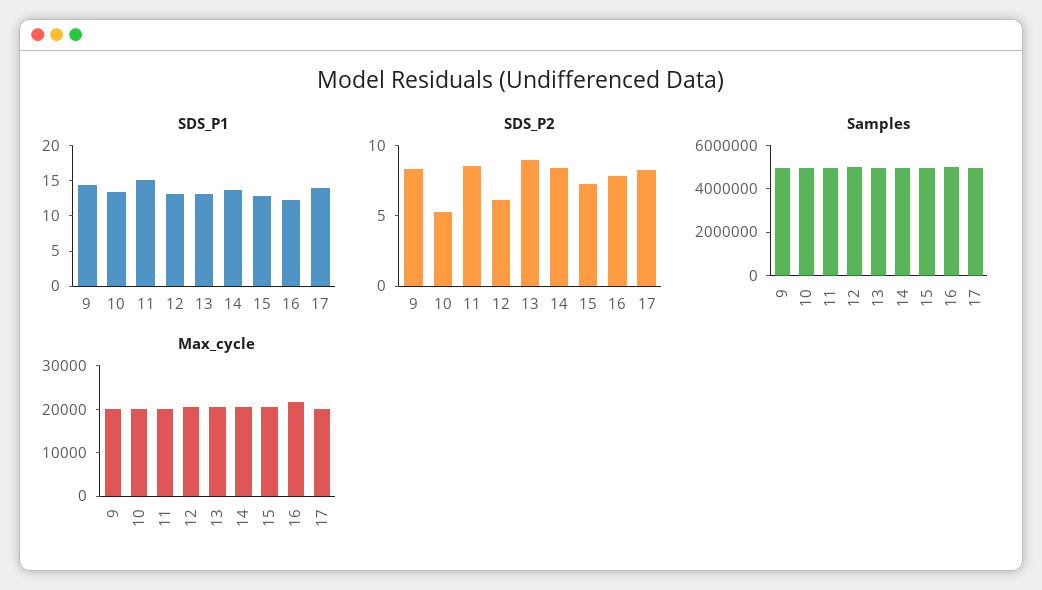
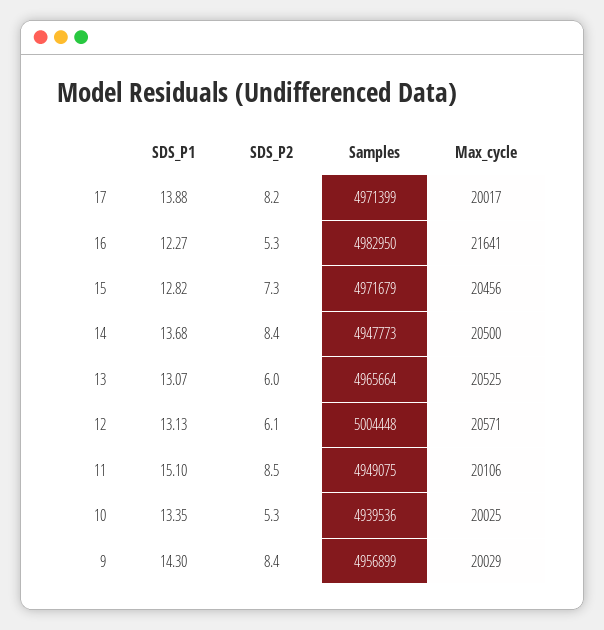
  {
    "SDS_P1": {
      "9": 14.3,
      "10": 13.35,
      "11": 15.1,
      "12": 13.13,
      "13": 13.07,
      "14": 13.68,
      "15": 12.82,
      "16": 12.27,
      "17": 13.88
    },
    "SDS_P2": {
      "9": 8.4,
      "10": 5.3,
      "11": 8.5,
      "12": 6.1,
-     "13": 9,
+     "13": 6,
      "14": 8.4,
      "15": 7.3,
-     "16": 8,
+     "16": 5.3,
      "17": 8.2
    },
    "Samples": {
      "9": 4956899,
      "10": 4939536,
      "11": 4949075,
      "12": 5004448,
      "13": 4965664,
      "14": 4947773,
      "15": 4971679,
      "16": 4982950,
      "17": 4971399
    },
    "Max_cycle": {
      "9": 20029,
      "10": 20025,
      "11": 20106,
      "12": 20571,
      "13": 20525,
      "14": 20500,
      "15": 20456,
      "16": 21641,
      "17": 20017
    }
  }

